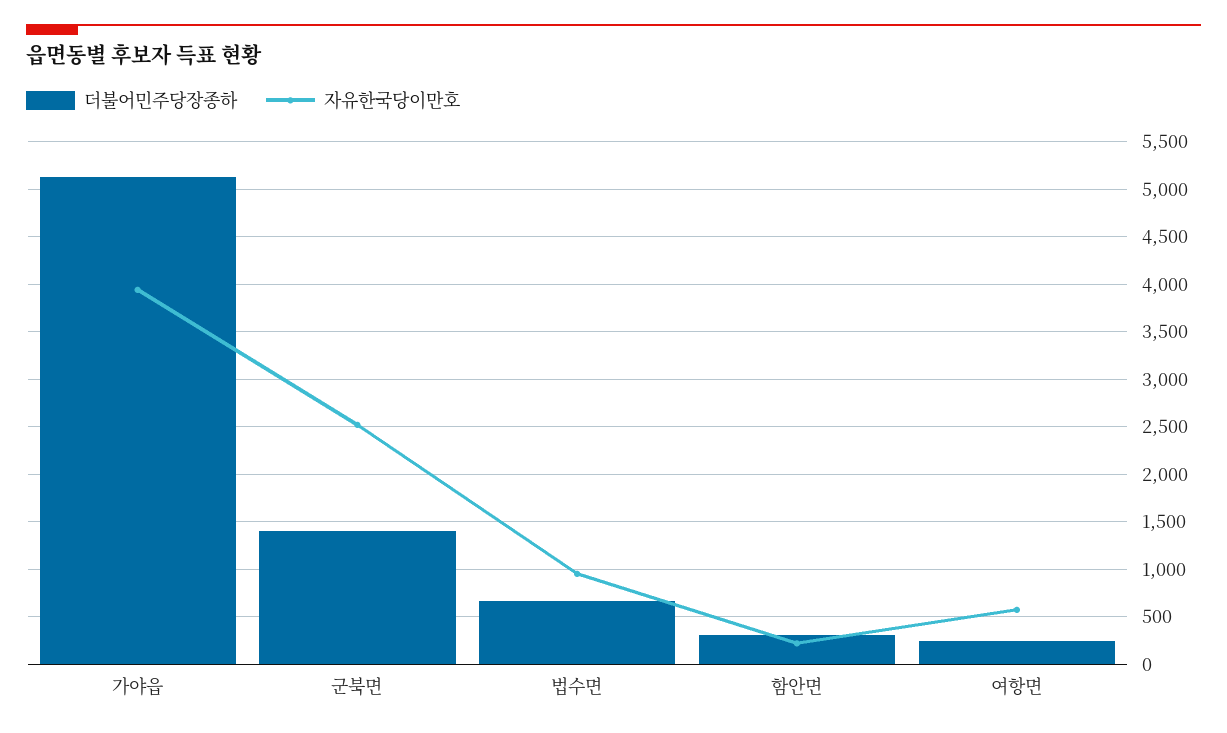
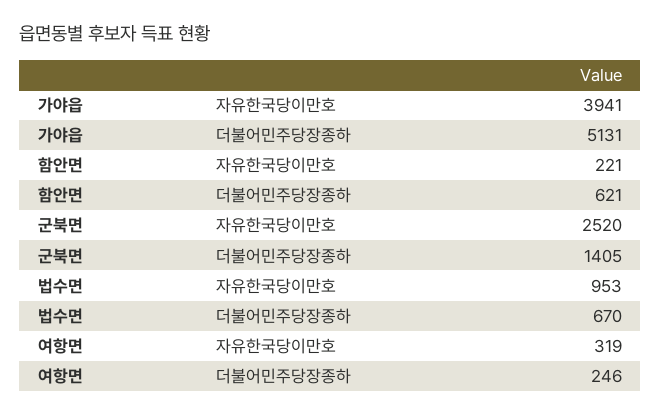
  {
    "더불어민주당장종하": {
      "가야읍": 5131,
      "군북면": 1405,
      "법수면": 670,
-     "함안면": 300,
+     "함안면": 621,
      "여항면": 246
    },
    "자유한국당이만호": {
      "가야읍": 3941,
      "군북면": 2520,
      "법수면": 953,
      "함안면": 221,
-     "여항면": 600
+     "여항면": 319
    }
  }

